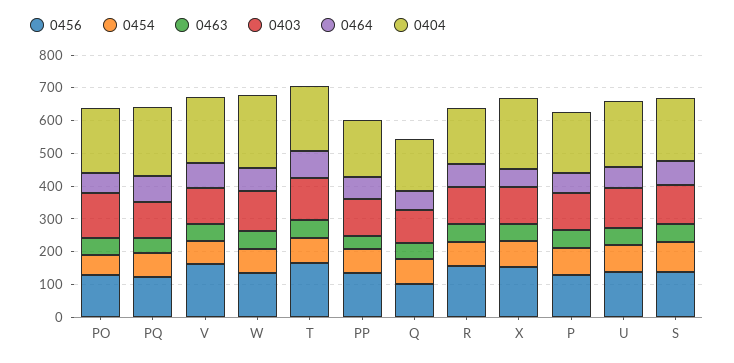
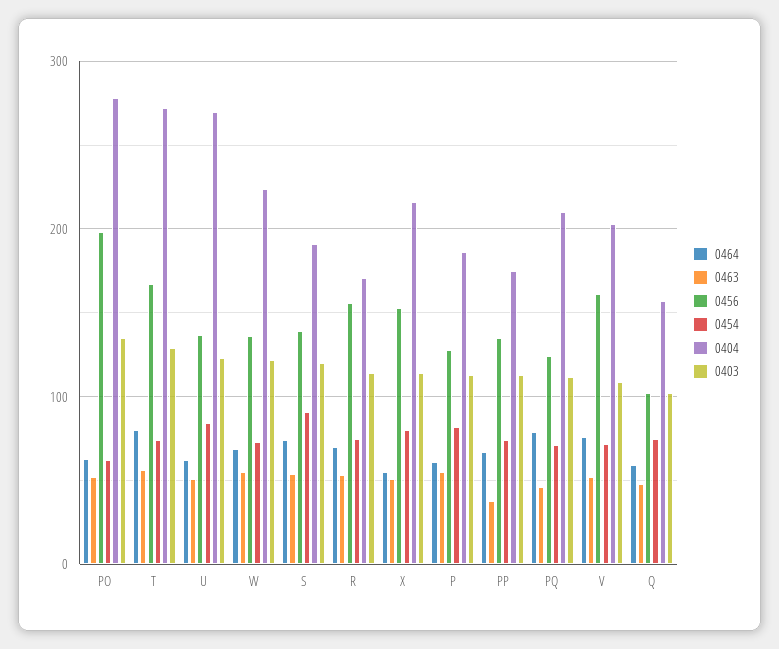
  {
    "0456": {
-     "PO": 125,
+     "PO": 200,
      "PQ": 120,
      "V": 160,
      "W": 140,
      "T": 170,
      "PP": 140,
      "Q": 100,
      "R": 160,
      "X": 150,
      "P": 130,
      "U": 140,
      "S": 140
    },
    "0454": {
      "PO": 60,
      "PQ": 70,
      "V": 70,
      "W": 70,
      "T": 70,
      "PP": 70,
      "Q": 80,
      "R": 80,
      "X": 80,
      "P": 80,
      "U": 80,
      "S": 90
    },
    "0463": {
      "PO": 50,
      "PQ": 50,
      "V": 50,
      "W": 60,
      "T": 60,
      "PP": 40,
      "Q": 50,
      "R": 50,
      "X": 50,
      "P": 60,
      "U": 50,
      "S": 50
    },
    "0403": {
      "PO": 140,
      "PQ": 110,
      "V": 110,
      "W": 120,
      "T": 130,
      "PP": 110,
      "Q": 100,
      "R": 110,
      "X": 110,
      "P": 110,
      "U": 120,
      "S": 120
    },
    "0464": {
      "PO": 60,
      "PQ": 80,
      "V": 80,
      "W": 70,
      "T": 80,
      "PP": 70,
      "Q": 60,
      "R": 70,
      "X": 60,
      "P": 60,
      "U": 60,
      "S": 70
    },
    "0404": {
-     "PO": 200,
+     "PO": 280,
      "PQ": 210,
      "V": 200,
      "W": 220,
-     "T": 200,
+     "T": 270,
      "PP": 180,
      "Q": 160,
      "R": 170,
      "X": 220,
      "P": 190,
-     "U": 200,
+     "U": 270,
      "S": 190
    }
  }

